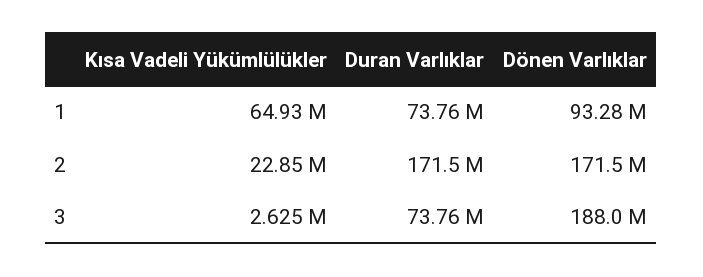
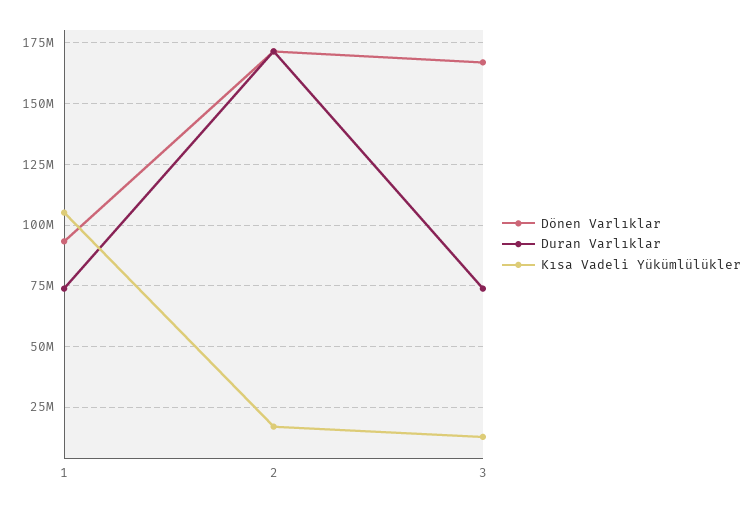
  {
    "Kısa Vadeli Yükümlülükler": {
-     "1": 64930000,
+     "1": 105000000,
-     "2": 22850000,
+     "2": 17500000,
-     "3": 2625000
+     "3": 12500000
    },
    "Duran Varlıklar": {
      "1": 73760000,
      "2": 171500000,
      "3": 73760000
    },
    "Dönen Varlıklar": {
      "1": 93280000,
      "2": 171500000,
-     "3": 188000000
+     "3": 167500000
    }
  }

